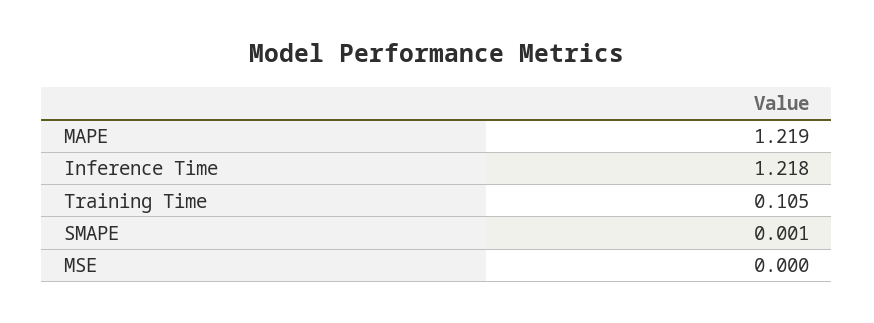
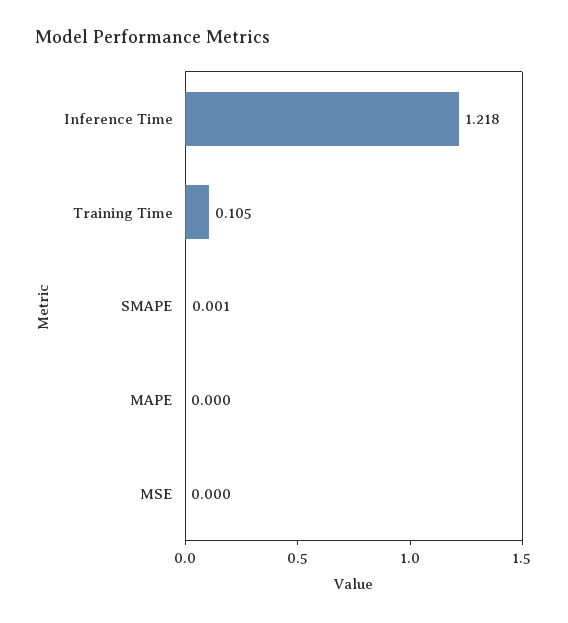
  {
-   "MAPE": 1.219,
+   "MAPE": 0,
    "Inference Time": 1.218,
    "Training Time": 0.105,
    "SMAPE": 0.001,
    "MSE": 0
  }

